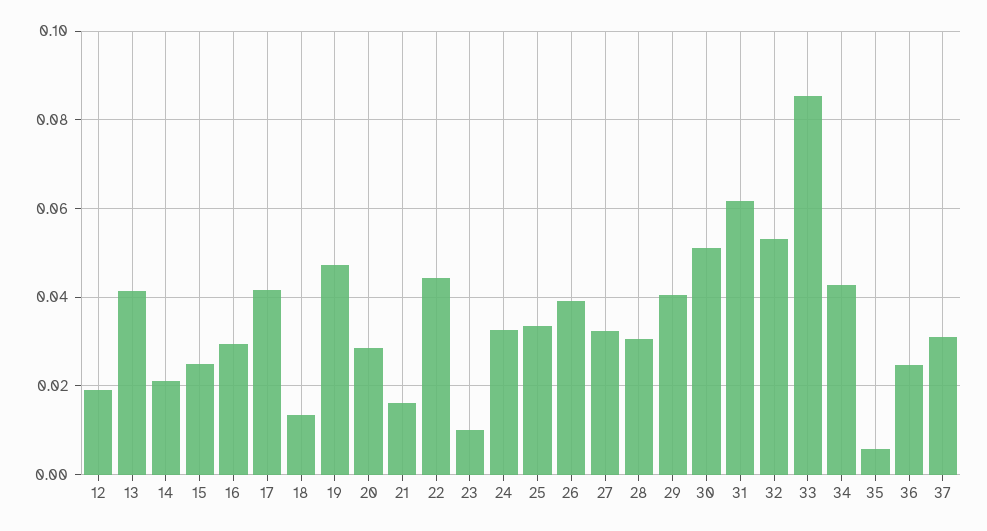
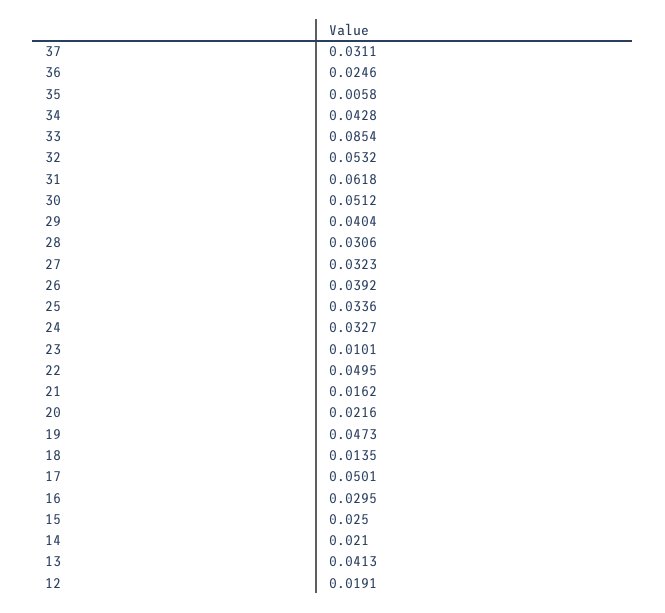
  {
    "12": 0.0191,
    "13": 0.0413,
    "14": 0.021,
    "15": 0.025,
    "16": 0.0295,
-   "17": 0.042,
+   "17": 0.0501,
    "18": 0.0135,
    "19": 0.0473,
-   "20": 0.028,
+   "20": 0.0216,
    "21": 0.0162,
-   "22": 0.044,
+   "22": 0.0495,
    "23": 0.0101,
    "24": 0.0327,
    "25": 0.0336,
    "26": 0.0392,
    "27": 0.0323,
    "28": 0.0306,
    "29": 0.0404,
    "30": 0.0512,
    "31": 0.0618,
    "32": 0.0532,
    "33": 0.0854,
    "34": 0.0428,
    "35": 0.0058,
    "36": 0.0246,
    "37": 0.0311
  }

